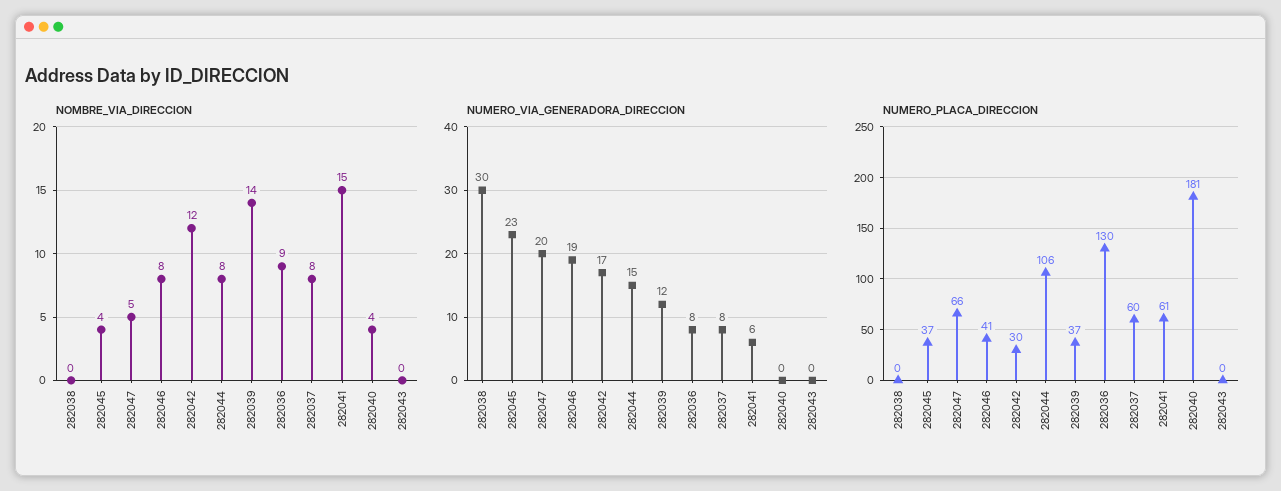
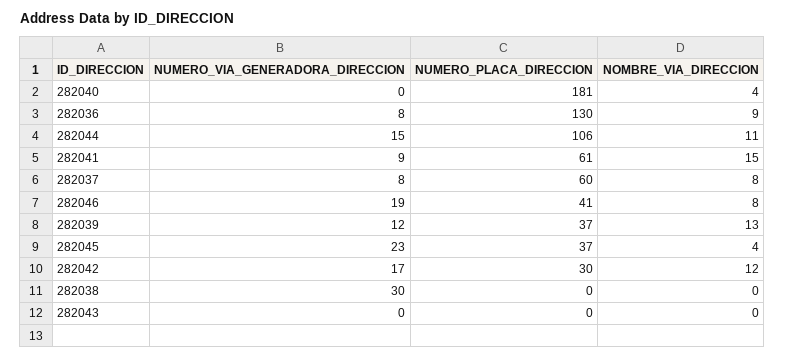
  {
    "NOMBRE_VIA_DIRECCION": {
      "282038": 0,
      "282045": 4,
-     "282047": 5,
      "282046": 8,
      "282042": 12,
-     "282044": 8,
+     "282044": 11,
-     "282039": 14,
+     "282039": 13,
      "282036": 9,
      "282037": 8,
      "282041": 15,
      "282040": 4,
      "282043": 0
    },
    "NUMERO_VIA_GENERADORA_DIRECCION": {
      "282038": 30,
      "282045": 23,
-     "282047": 20,
      "282046": 19,
      "282042": 17,
      "282044": 15,
      "282039": 12,
      "282036": 8,
      "282037": 8,
-     "282041": 6,
+     "282041": 9,
      "282040": 0,
      "282043": 0
    },
    "NUMERO_PLACA_DIRECCION": {
      "282038": 0,
      "282045": 37,
-     "282047": 66,
      "282046": 41,
      "282042": 30,
      "282044": 106,
      "282039": 37,
      "282036": 130,
      "282037": 60,
      "282041": 61,
      "282040": 181,
      "282043": 0
    }
  }

